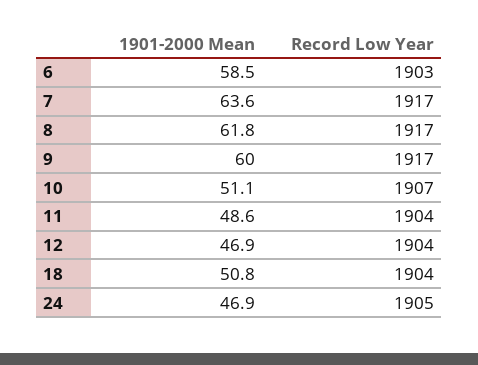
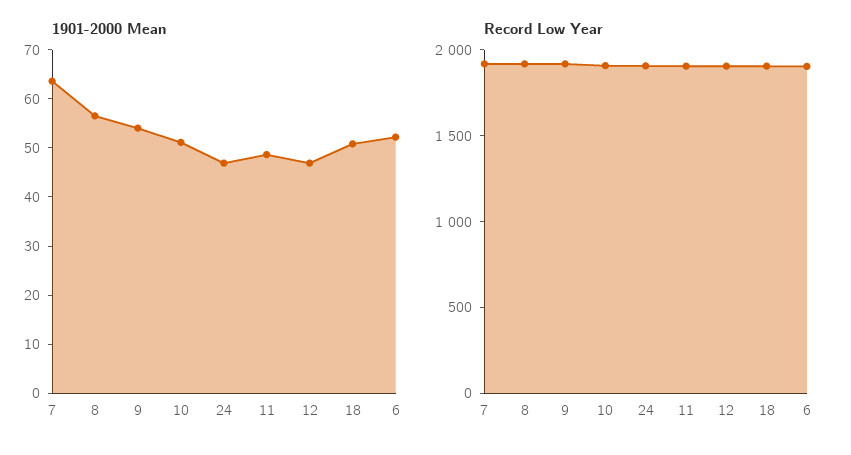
  {
    "1901-2000 Mean": {
-     "6": 58.5,
+     "6": 52,
      "7": 63.6,
-     "8": 61.8,
+     "8": 56,
-     "9": 60,
+     "9": 54,
      "10": 51.1,
      "11": 48.6,
      "12": 46.9,
      "18": 50.8,
      "24": 46.9
    },
    "Record Low Year": {
      "6": 1903,
      "7": 1917,
      "8": 1917,
      "9": 1917,
      "10": 1907,
      "11": 1904,
      "12": 1904,
      "18": 1904,
      "24": 1905
    }
  }

